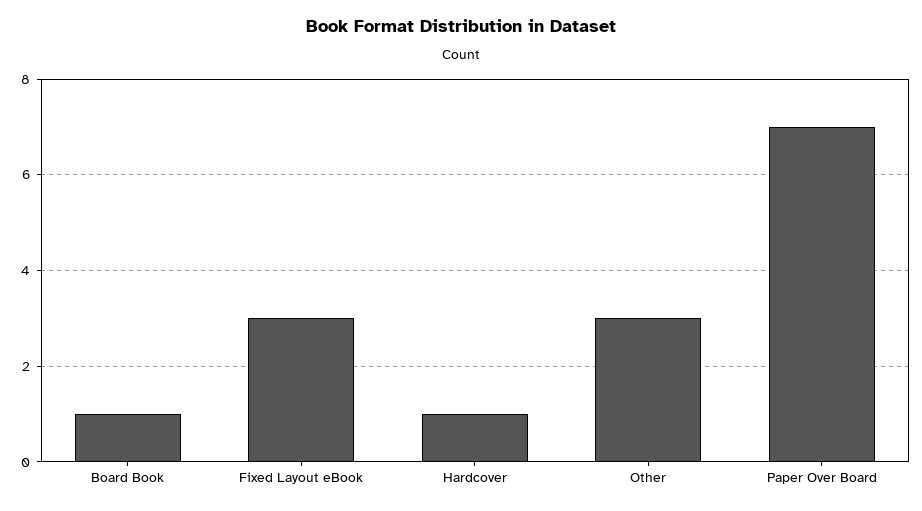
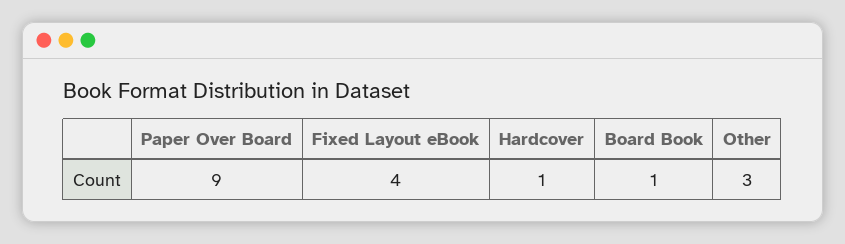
  {
    "Board Book": 1,
-   "Fixed Layout eBook": 3,
+   "Fixed Layout eBook": 4,
    "Hardcover": 1,
    "Other": 3,
-   "Paper Over Board": 7
+   "Paper Over Board": 9
  }

